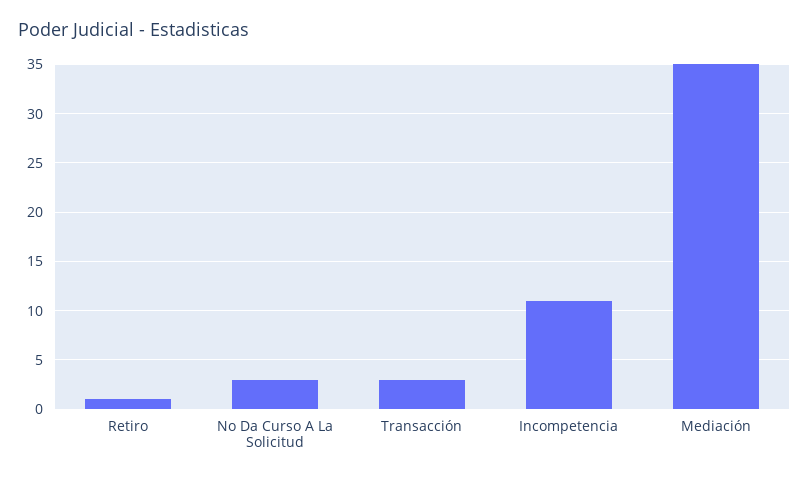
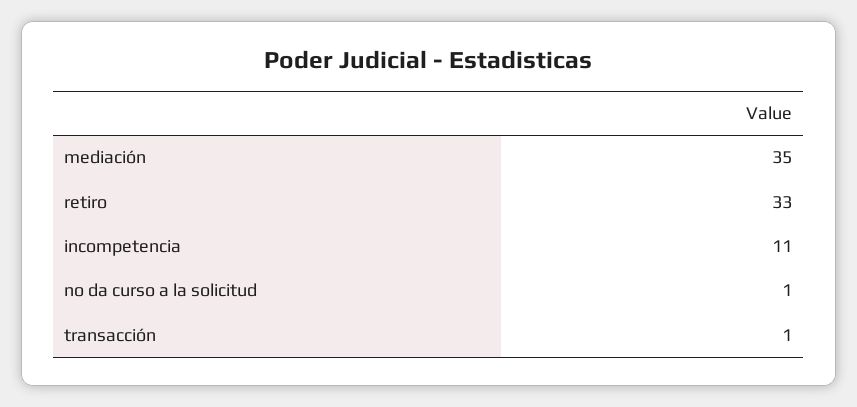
  {
-   "Retiro": 1,
+   "Retiro": 33,
-   "No Da Curso A La Solicitud": 3,
+   "No Da Curso A La Solicitud": 1,
-   "Transacción": 3,
+   "Transacción": 1,
    "Incompetencia": 11,
    "Mediación": 35
  }

